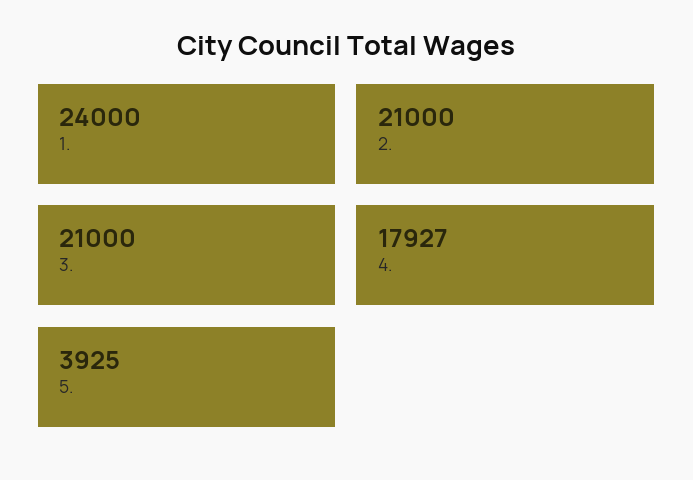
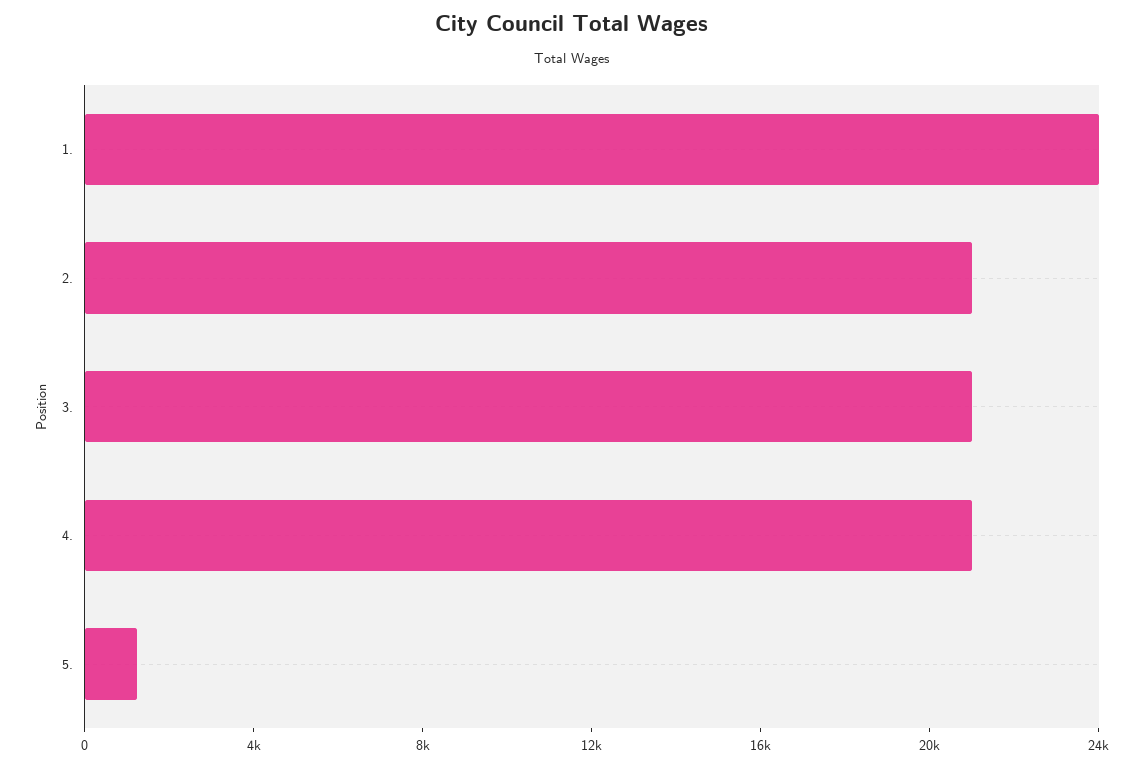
  {
    "1.": 24000,
    "2.": 21000,
    "3.": 21000,
-   "4.": 17927,
+   "4.": 21000,
-   "5.": 3925
+   "5.": 1000
  }

